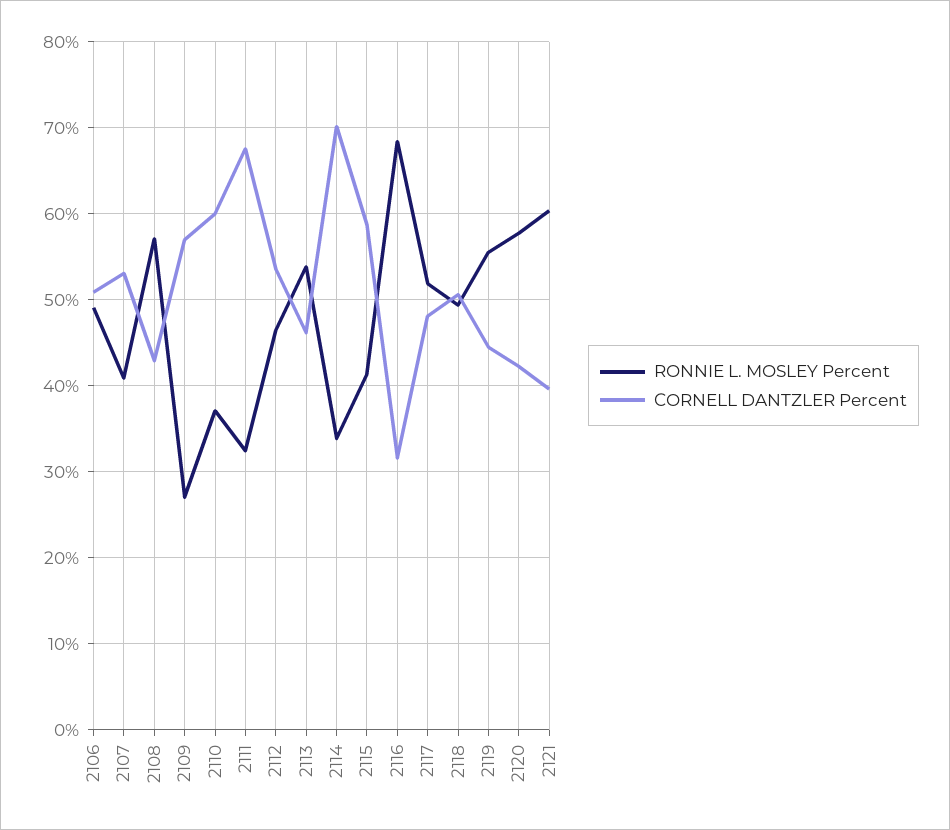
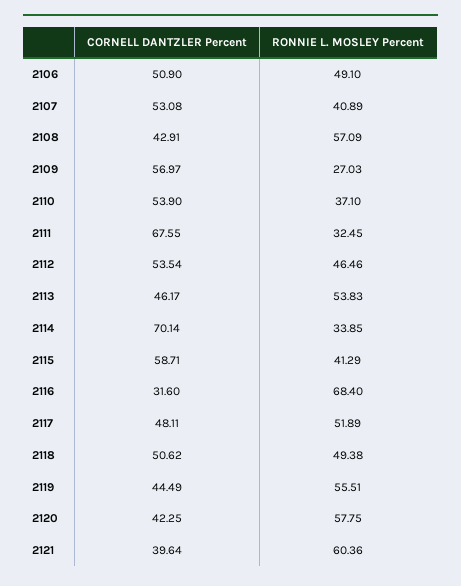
  {
    "RONNIE L. MOSLEY Percent": {
      "2106": 49.1,
      "2107": 40.89,
      "2108": 57.09,
      "2109": 27.03,
      "2110": 37.1,
      "2111": 32.45,
      "2112": 46.46,
      "2113": 53.83,
      "2114": 33.85,
      "2115": 41.29,
      "2116": 68.4,
      "2117": 51.89,
      "2118": 49.38,
      "2119": 55.51,
      "2120": 57.75,
      "2121": 60.36
    },
    "CORNELL DANTZLER Percent": {
      "2106": 50.9,
      "2107": 53.08,
      "2108": 42.91,
      "2109": 56.97,
-     "2110": 60,
+     "2110": 53.9,
      "2111": 67.55,
      "2112": 53.54,
      "2113": 46.17,
      "2114": 70.14,
      "2115": 58.71,
      "2116": 31.6,
      "2117": 48.11,
      "2118": 50.62,
      "2119": 44.49,
      "2120": 42.25,
      "2121": 39.64
    }
  }

